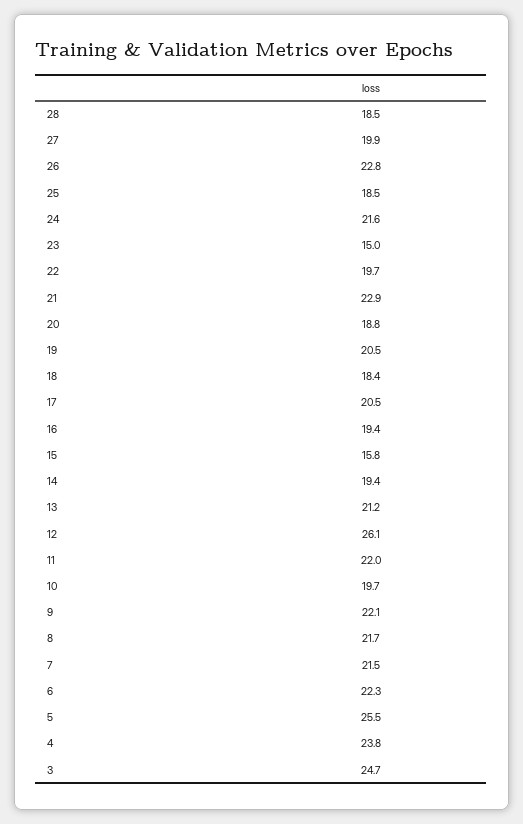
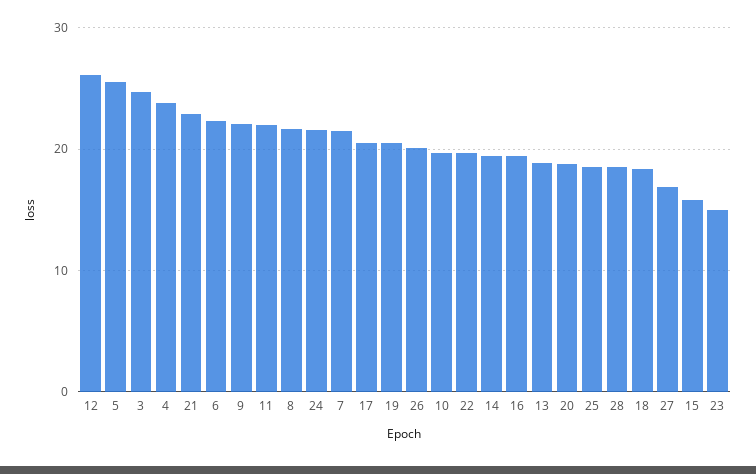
  {
    "28": 18.5,
-   "27": 19.9,
+   "27": 17,
-   "26": 22.8,
+   "26": 20,
    "25": 18.5,
    "24": 21.6,
    "23": 15,
    "22": 19.7,
    "21": 22.9,
    "20": 18.8,
    "19": 20.5,
    "18": 18.4,
    "17": 20.5,
    "16": 19.4,
    "15": 15.8,
    "14": 19.4,
-   "13": 21.2,
+   "13": 19,
    "12": 26.1,
    "11": 22,
    "10": 19.7,
    "9": 22.1,
    "8": 21.7,
    "7": 21.5,
    "6": 22.3,
    "5": 25.5,
    "4": 23.8,
    "3": 24.7
  }

